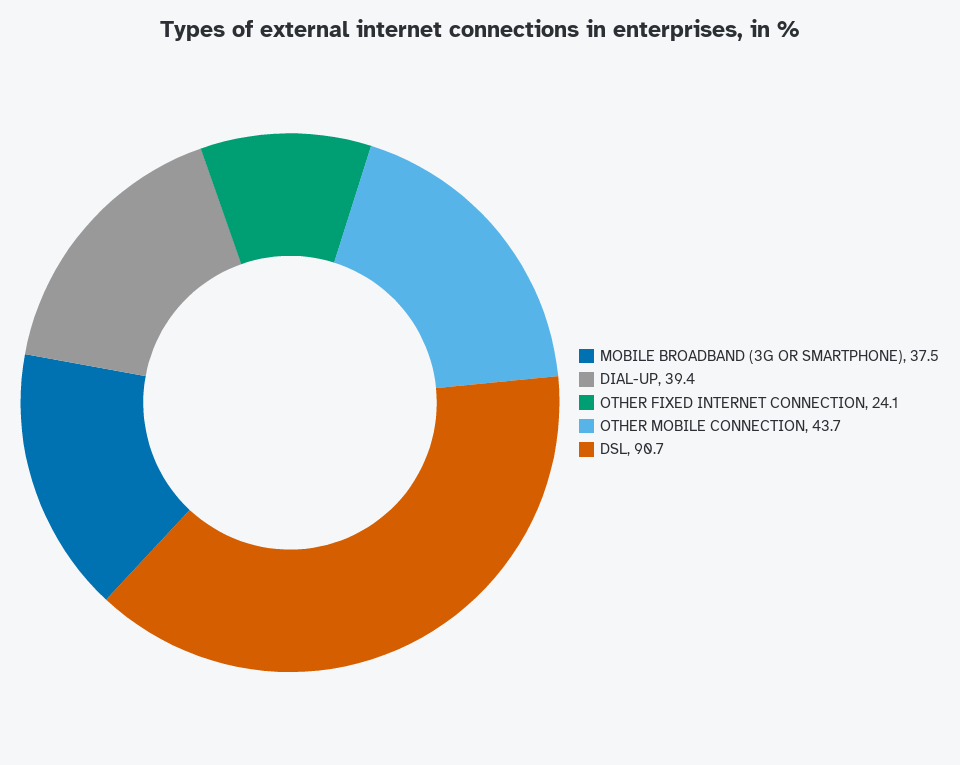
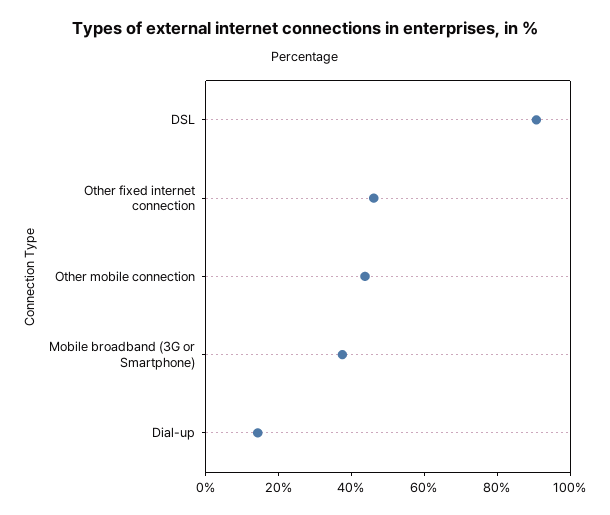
  {
    "MOBILE BROADBAND (3G OR SMARTPHONE)": 37.5,
-   "DIAL-UP": 39.4,
+   "DIAL-UP": 15,
-   "OTHER FIXED INTERNET CONNECTION": 24.1,
+   "OTHER FIXED INTERNET CONNECTION": 45,
    "OTHER MOBILE CONNECTION": 43.7,
    "DSL": 90.7
  }

